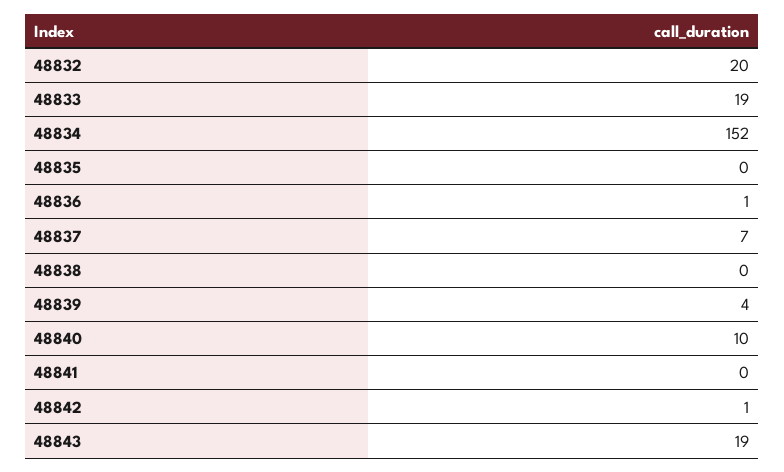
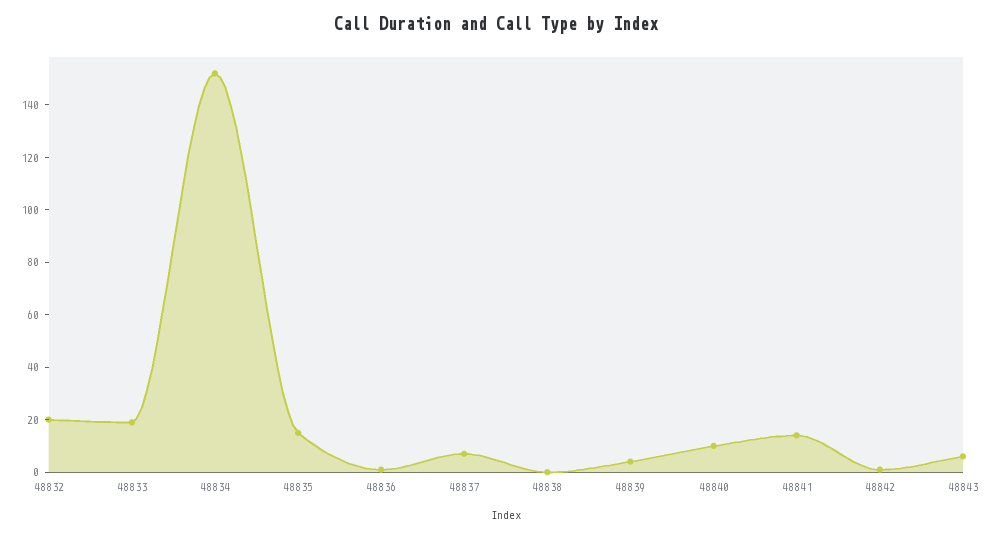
  {
    "48832": 20,
    "48833": 19,
    "48834": 152,
-   "48835": 0,
+   "48835": 15,
    "48836": 1,
    "48837": 7,
    "48838": 0,
    "48839": 4,
    "48840": 10,
-   "48841": 0,
+   "48841": 15,
    "48842": 1,
-   "48843": 19
+   "48843": 5
  }

